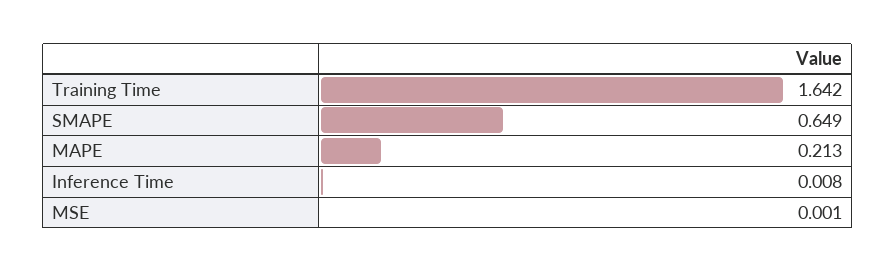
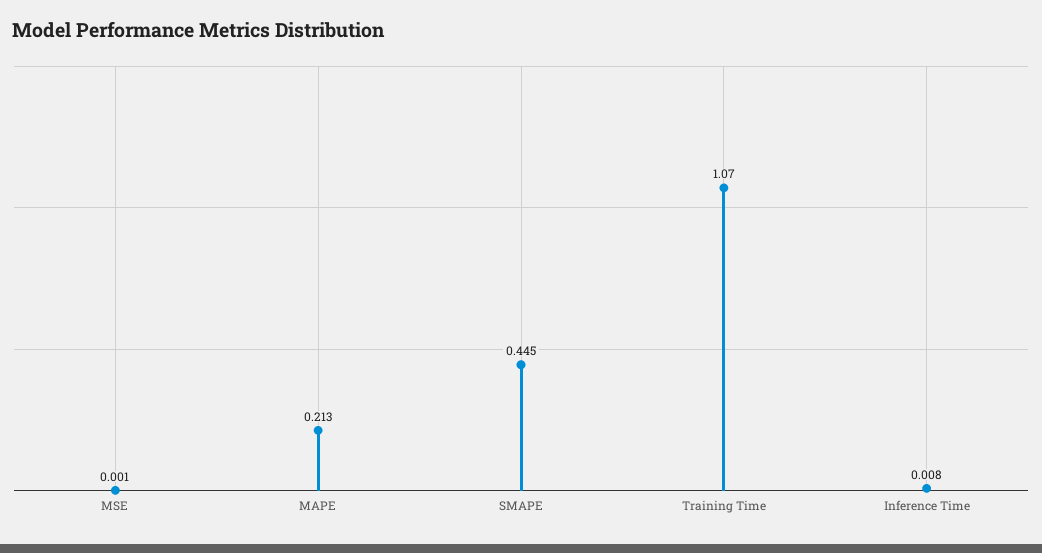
  {
-   "Training Time": 1.642,
+   "Training Time": 1.07,
-   "SMAPE": 0.649,
+   "SMAPE": 0.445,
    "MAPE": 0.213,
    "Inference Time": 0.008,
    "MSE": 0.001
  }

